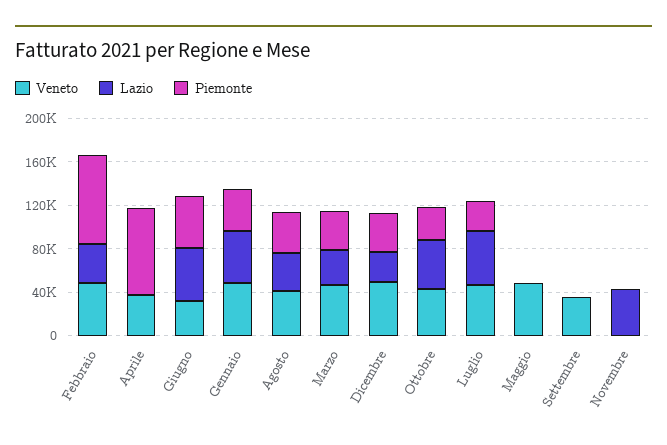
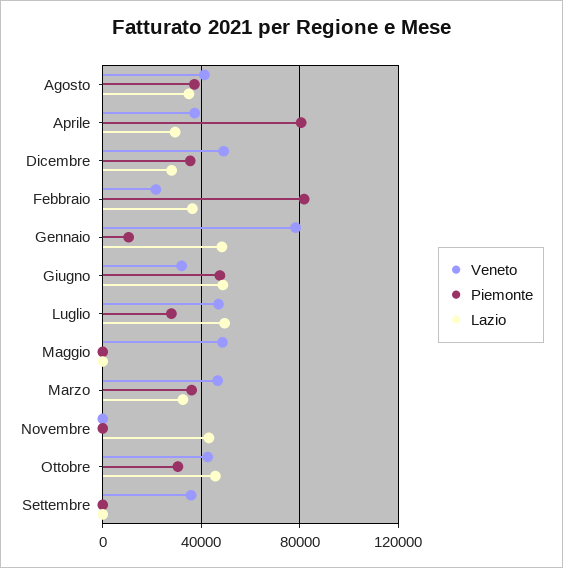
  {
    "Veneto": {
-     "Febbraio": 50000,
+     "Febbraio": 20000,
      "Aprile": 35000,
      "Giugno": 30000,
-     "Gennaio": 50000,
+     "Gennaio": 80000,
      "Agosto": 40000,
      "Marzo": 45000,
      "Dicembre": 50000,
      "Ottobre": 45000,
      "Luglio": 45000,
      "Maggio": 50000,
      "Settembre": 35000,
      "Novembre": 0
    },
    "Lazio": {
      "Febbraio": 35000,
-     "Aprile": 0,
+     "Aprile": 30000,
      "Giugno": 50000,
      "Gennaio": 50000,
      "Agosto": 35000,
      "Marzo": 35000,
      "Dicembre": 30000,
      "Ottobre": 45000,
      "Luglio": 50000,
      "Maggio": 0,
      "Settembre": 0,
      "Novembre": 45000
    },
    "Piemonte": {
      "Febbraio": 80000,
      "Aprile": 80000,
      "Giugno": 50000,
-     "Gennaio": 40000,
+     "Gennaio": 10000,
      "Agosto": 35000,
      "Marzo": 35000,
      "Dicembre": 35000,
      "Ottobre": 30000,
      "Luglio": 30000,
      "Maggio": 0,
      "Settembre": 0,
      "Novembre": 0
    }
  }

